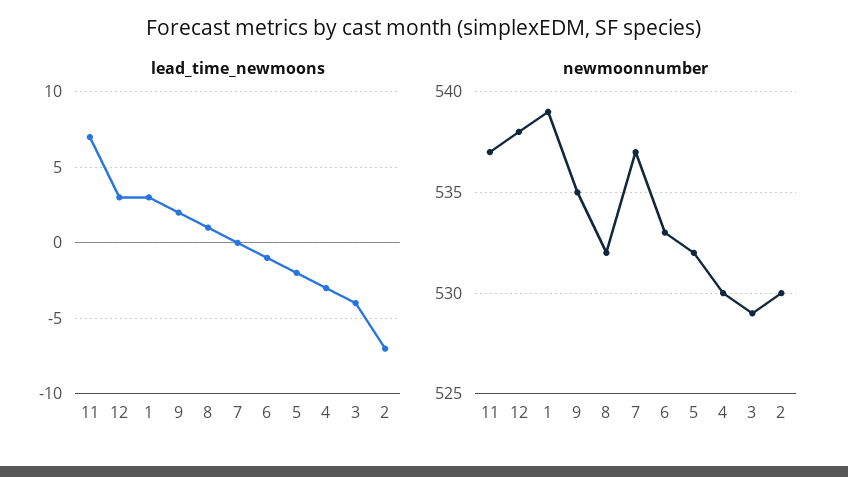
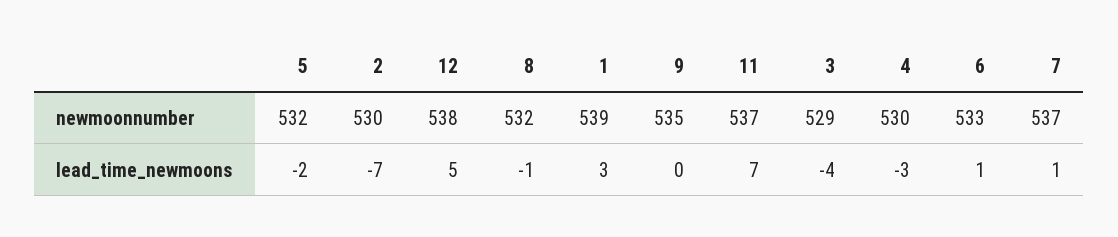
  {
    "lead_time_newmoons": {
      "11": 7,
-     "12": 3,
+     "12": 5,
      "1": 3,
-     "9": 2,
+     "9": 0,
-     "8": 1,
+     "8": -1,
-     "7": 0,
+     "7": 1,
-     "6": -1,
+     "6": 1,
      "5": -2,
      "4": -3,
      "3": -4,
      "2": -7
    },
    "newmoonnumber": {
      "11": 537,
      "12": 538,
      "1": 539,
      "9": 535,
      "8": 532,
      "7": 537,
      "6": 533,
      "5": 532,
      "4": 530,
      "3": 529,
      "2": 530
    }
  }

